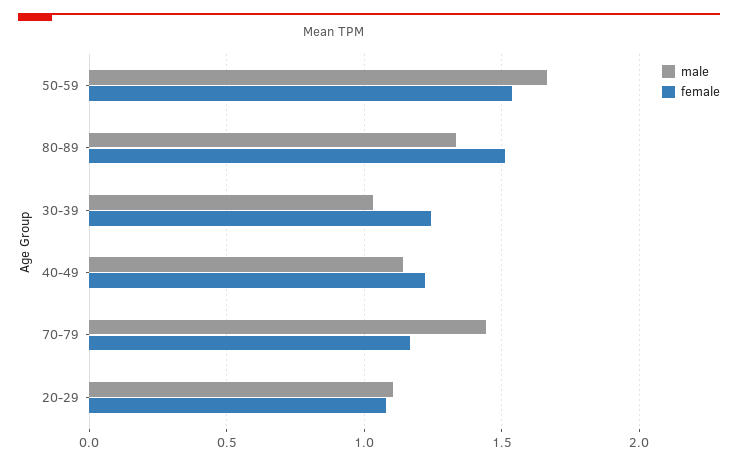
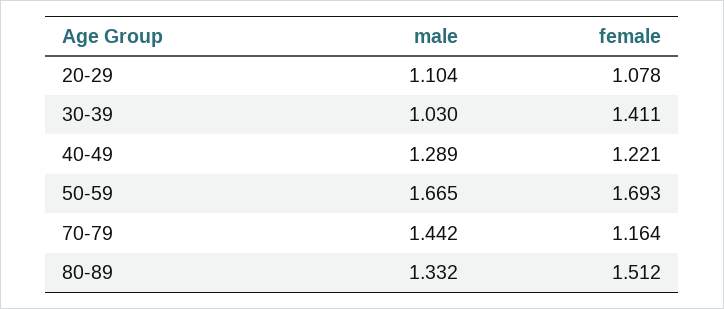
  {
    "male": {
      "50-59": 1.665,
      "80-89": 1.332,
      "30-39": 1.03,
-     "40-49": 1.15,
+     "40-49": 1.289,
      "70-79": 1.442,
      "20-29": 1.104
    },
    "female": {
-     "50-59": 1.55,
+     "50-59": 1.693,
      "80-89": 1.512,
-     "30-39": 1.25,
+     "30-39": 1.411,
      "40-49": 1.221,
      "70-79": 1.164,
      "20-29": 1.078
    }
  }

